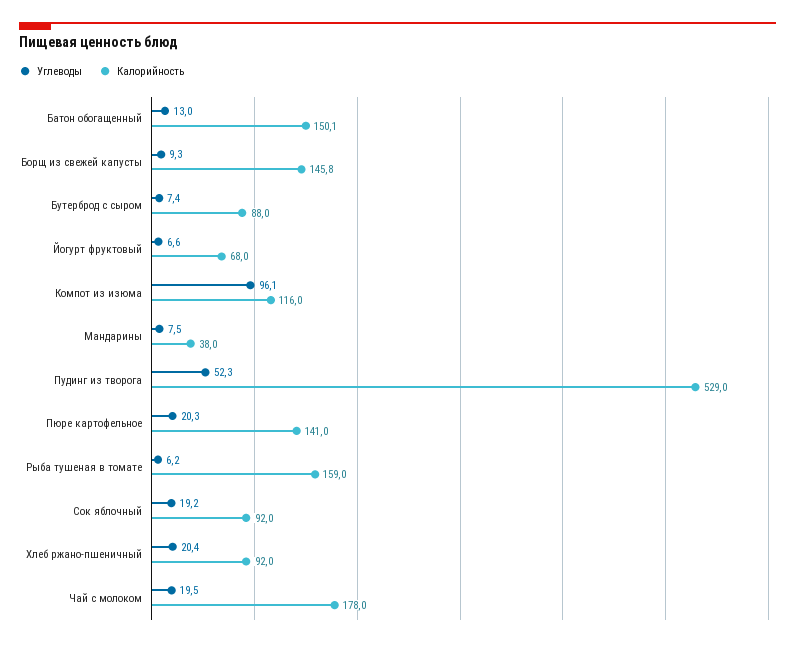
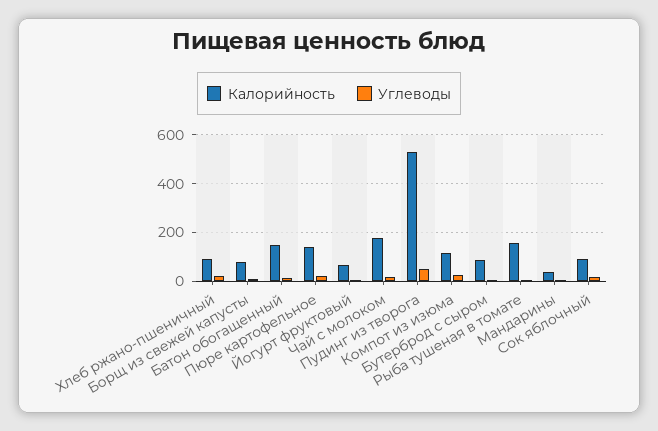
  {
    "Углеводы": {
      "Батон обогащенный": 13,
      "Борщ из свежей капусты": 9.3,
      "Бутерброд с сыром": 7.4,
      "Йогурт фруктовый": 6.6,
-     "Компот из изюма": 96.1,
+     "Компот из изюма": 25,
      "Мандарины": 7.5,
      "Пудинг из творога": 52.3,
      "Пюре картофельное": 20.3,
      "Рыба тушеная в томате": 6.2,
      "Сок яблочный": 19.2,
      "Хлеб ржано-пшеничный": 20.4,
      "Чай с молоком": 19.5
    },
    "Калорийность": {
      "Батон обогащенный": 150.1,
-     "Борщ из свежей капусты": 145.8,
+     "Борщ из свежей капусты": 75,
      "Бутерброд с сыром": 88,
      "Йогурт фруктовый": 68,
      "Компот из изюма": 116,
      "Мандарины": 38,
      "Пудинг из творога": 529,
      "Пюре картофельное": 141,
      "Рыба тушеная в томате": 159,
      "Сок яблочный": 92,
      "Хлеб ржано-пшеничный": 92,
      "Чай с молоком": 178
    }
  }

